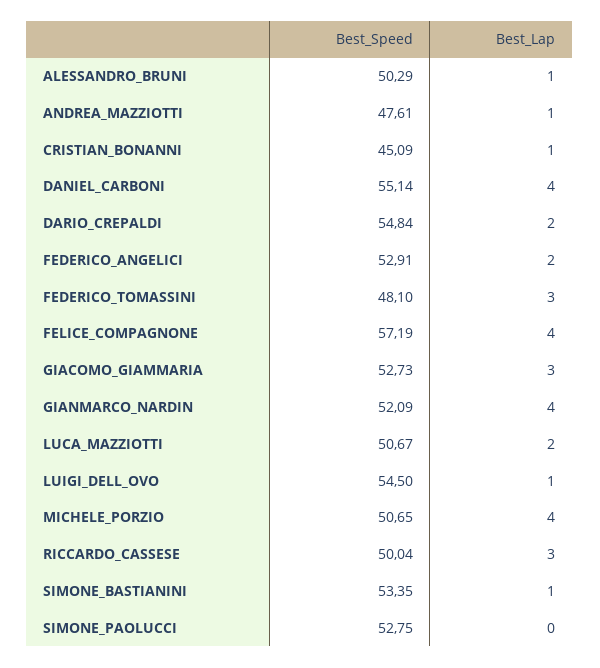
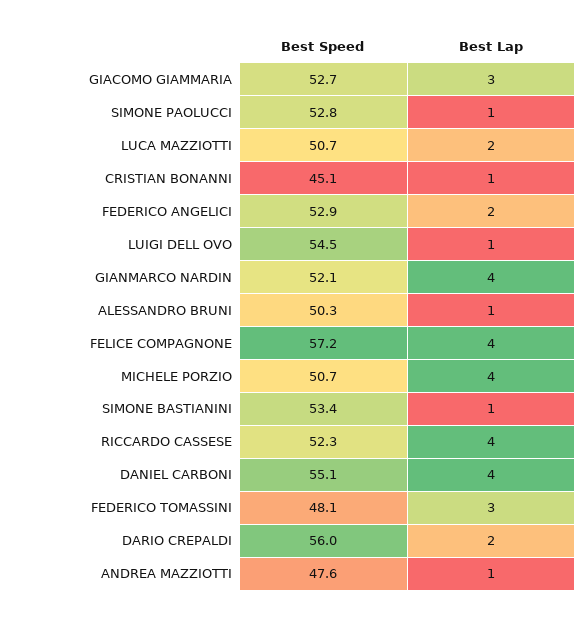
  {
    "Best_Speed": {
      "ALESSANDRO_BRUNI": 50.29,
      "ANDREA_MAZZIOTTI": 47.61,
      "CRISTIAN_BONANNI": 45.09,
      "DANIEL_CARBONI": 55.14,
-     "DARIO_CREPALDI": 54.84,
+     "DARIO_CREPALDI": 56,
      "FEDERICO_ANGELICI": 52.91,
      "FEDERICO_TOMASSINI": 48.1,
      "FELICE_COMPAGNONE": 57.19,
      "GIACOMO_GIAMMARIA": 52.73,
      "GIANMARCO_NARDIN": 52.09,
      "LUCA_MAZZIOTTI": 50.67,
      "LUIGI_DELL_OVO": 54.5,
      "MICHELE_PORZIO": 50.65,
-     "RICCARDO_CASSESE": 50.04,
+     "RICCARDO_CASSESE": 52.3,
      "SIMONE_BASTIANINI": 53.35,
      "SIMONE_PAOLUCCI": 52.75
    },
    "Best_Lap": {
      "ALESSANDRO_BRUNI": 1,
      "ANDREA_MAZZIOTTI": 1,
      "CRISTIAN_BONANNI": 1,
      "DANIEL_CARBONI": 4,
      "DARIO_CREPALDI": 2,
      "FEDERICO_ANGELICI": 2,
      "FEDERICO_TOMASSINI": 3,
      "FELICE_COMPAGNONE": 4,
      "GIACOMO_GIAMMARIA": 3,
      "GIANMARCO_NARDIN": 4,
      "LUCA_MAZZIOTTI": 2,
      "LUIGI_DELL_OVO": 1,
      "MICHELE_PORZIO": 4,
-     "RICCARDO_CASSESE": 3,
+     "RICCARDO_CASSESE": 4,
      "SIMONE_BASTIANINI": 1,
-     "SIMONE_PAOLUCCI": 0
+     "SIMONE_PAOLUCCI": 1
    }
  }

